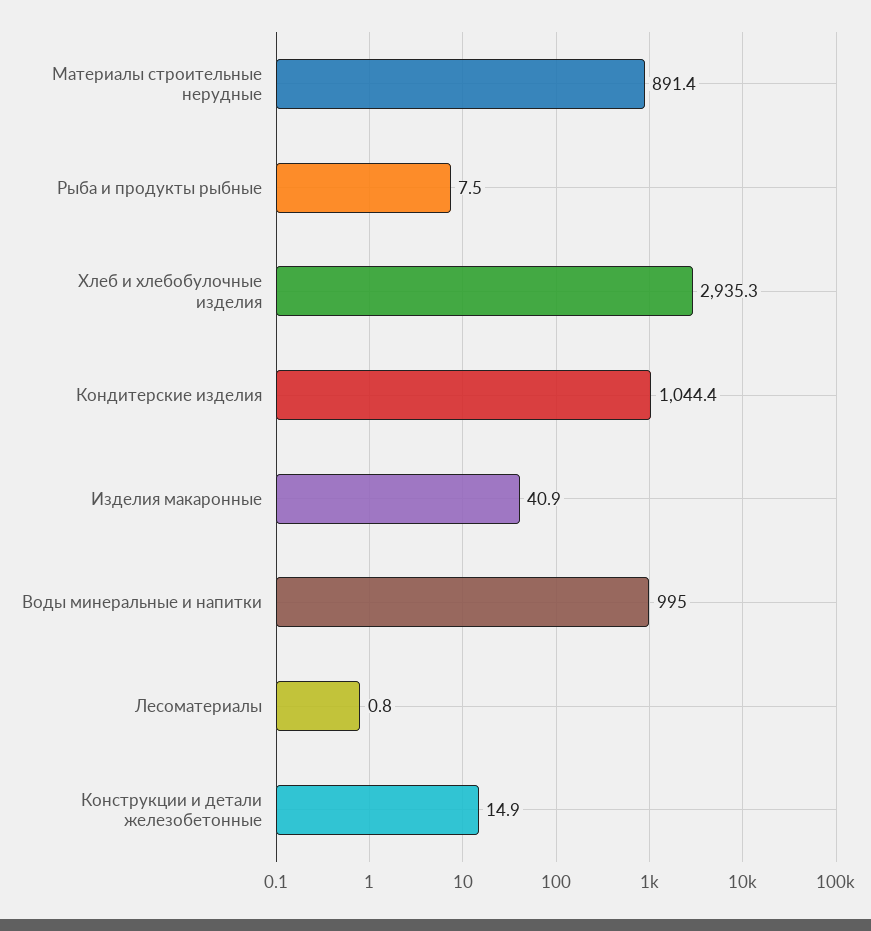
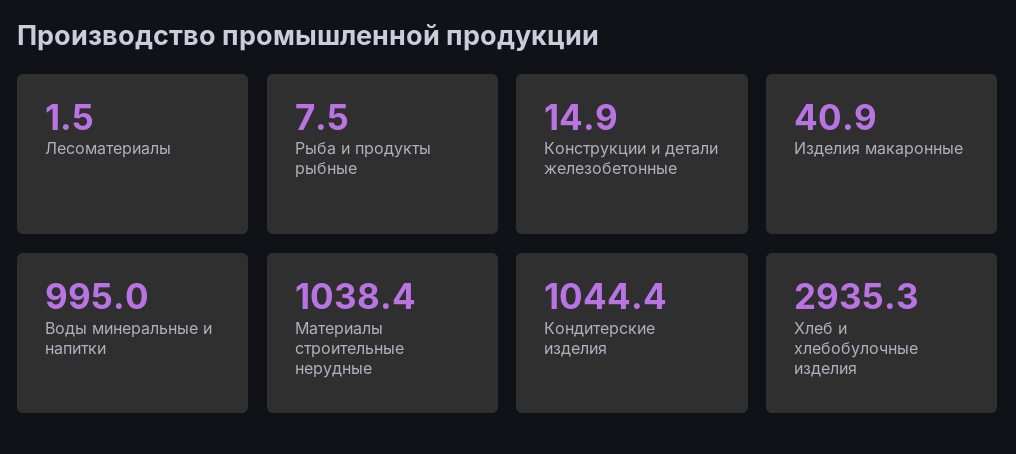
  {
-   "Материалы строительные нерудные": 891.4,
+   "Материалы строительные нерудные": 1038.4,
    "Рыба и продукты рыбные": 7.5,
    "Хлеб и хлебобулочные изделия": 2935.3,
    "Кондитерские изделия": 1044.4,
    "Изделия макаронные": 40.9,
    "Воды минеральные и напитки": 995,
-   "Лесоматериалы": 0.8,
+   "Лесоматериалы": 1.5,
    "Конструкции и детали железобетонные": 14.9
  }

